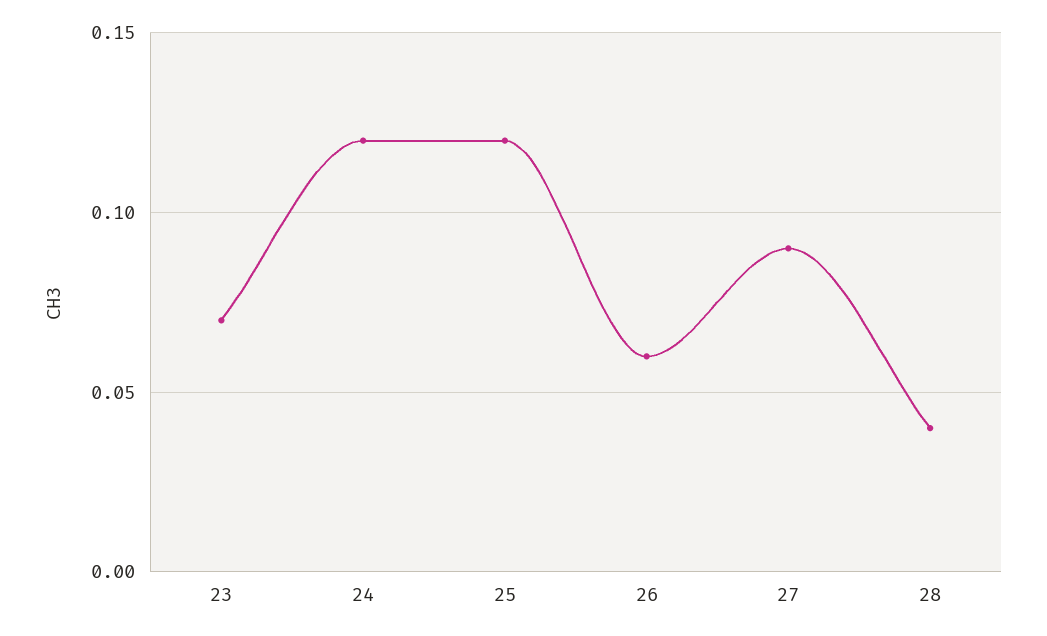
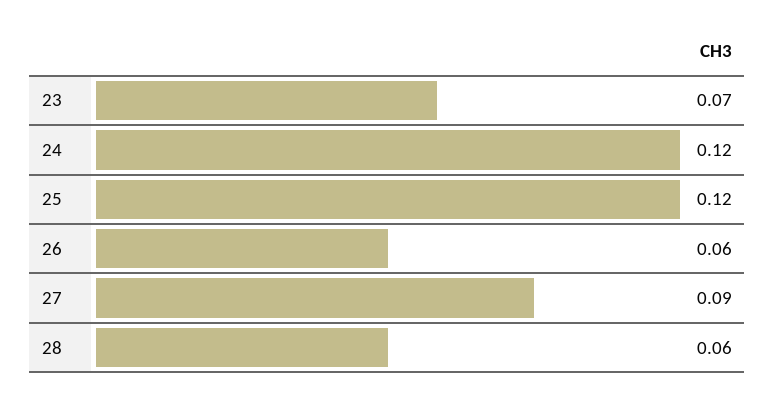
  {
    "23": 0.07,
    "24": 0.12,
    "25": 0.12,
    "26": 0.06,
    "27": 0.09,
-   "28": 0.04
+   "28": 0.06
  }

